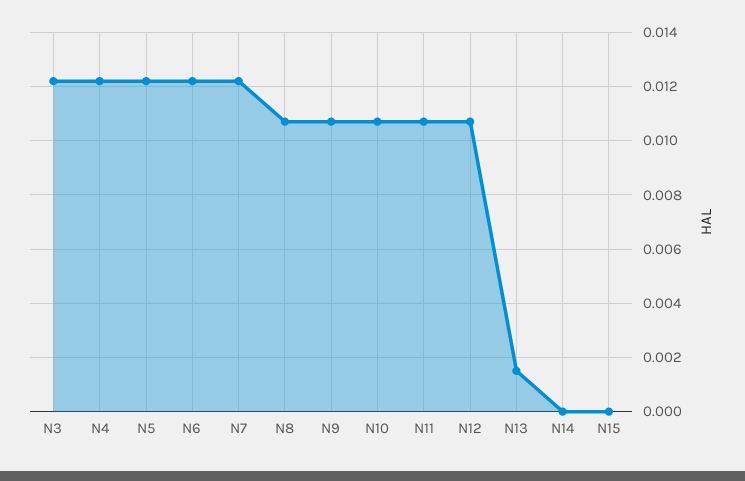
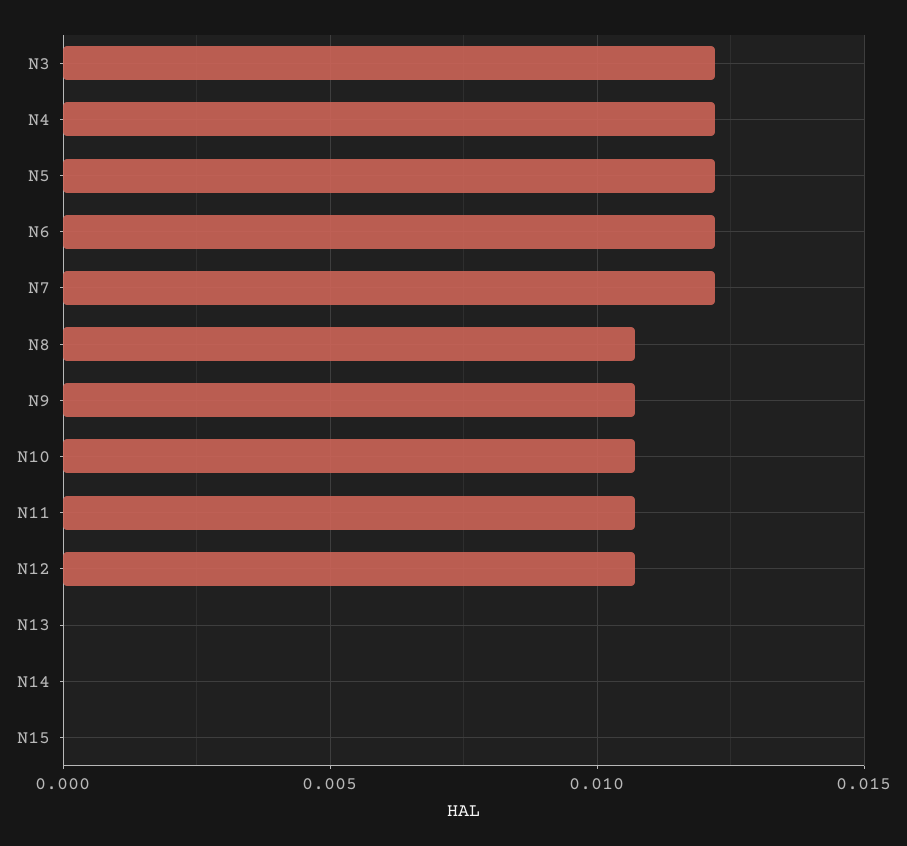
  {
    "N3": 0.012,
    "N4": 0.012,
    "N5": 0.012,
    "N6": 0.012,
    "N7": 0.012,
    "N8": 0.0105,
    "N9": 0.0105,
    "N10": 0.0105,
    "N11": 0.0105,
    "N12": 0.0105,
-   "N13": 0.0015,
+   "N13": 0,
    "N14": 0,
    "N15": 0
  }

